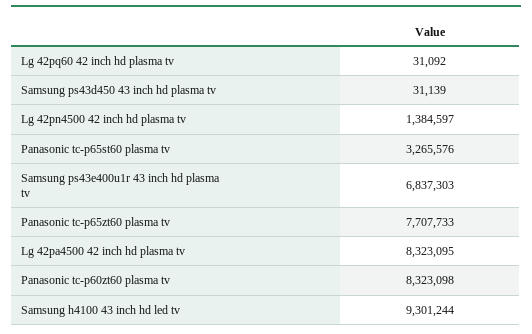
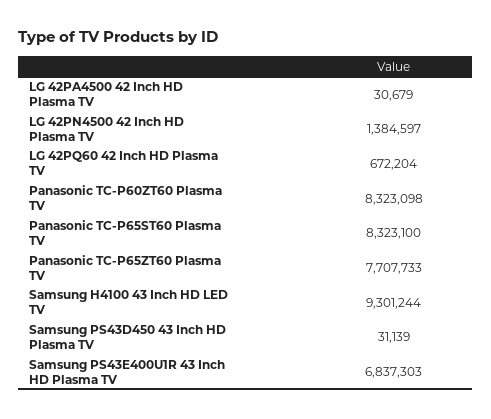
  {
-   "Lg 42pq60 42 inch hd plasma tv": 31092,
+   "Lg 42pq60 42 inch hd plasma tv": 672204,
    "Samsung ps43d450 43 inch hd plasma tv": 31139,
    "Lg 42pn4500 42 inch hd plasma tv": 1384597,
-   "Panasonic tc-p65st60 plasma tv": 3265576,
+   "Panasonic tc-p65st60 plasma tv": 8323100,
    "Samsung ps43e400u1r 43 inch hd plasma tv": 6837303,
    "Panasonic tc-p65zt60 plasma tv": 7707733,
-   "Lg 42pa4500 42 inch hd plasma tv": 8323095,
+   "Lg 42pa4500 42 inch hd plasma tv": 30679,
    "Panasonic tc-p60zt60 plasma tv": 8323098,
    "Samsung h4100 43 inch hd led tv": 9301244
  }

